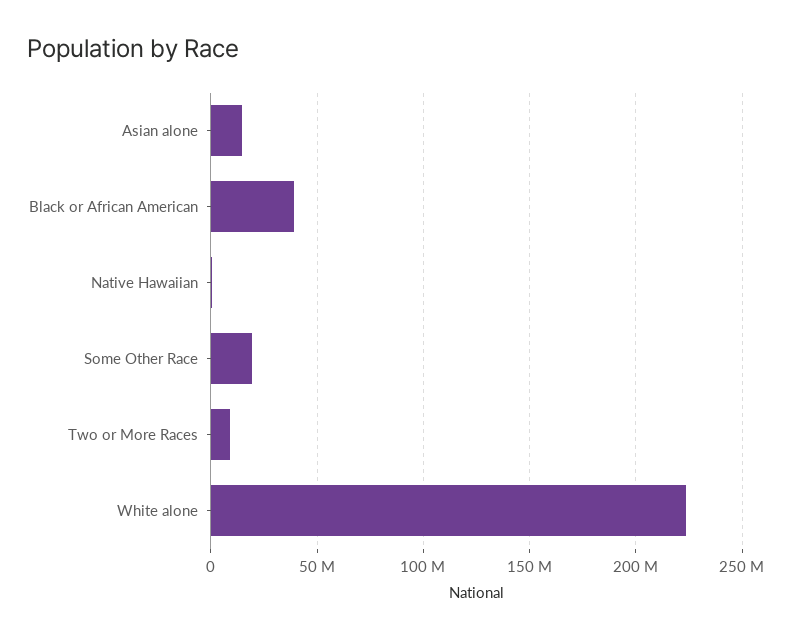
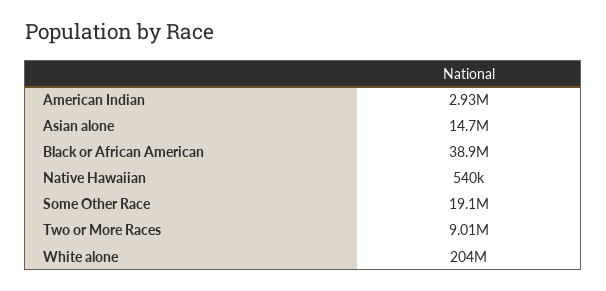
  {
    "Asian alone": 14700000,
    "Black or African American": 38900000,
    "Native Hawaiian": 540000,
    "Some Other Race": 19100000,
    "Two or More Races": 9010000,
-   "White alone": 225000000
+   "White alone": 204000000,
+   "American Indian": 2930000
  }

